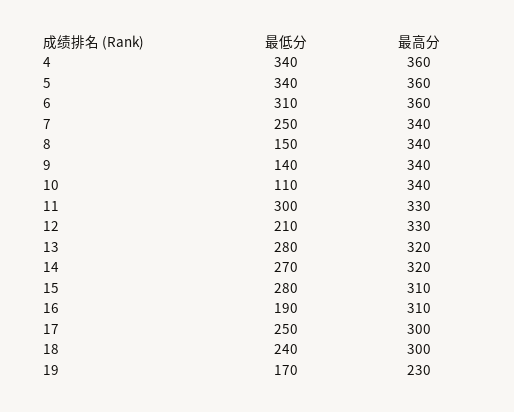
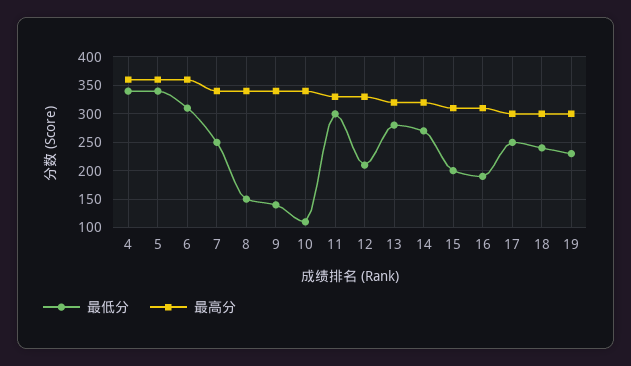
  {
    "最低分": {
      "4": 340,
      "5": 340,
      "6": 310,
      "7": 250,
      "8": 150,
      "9": 140,
      "10": 110,
      "11": 300,
      "12": 210,
      "13": 280,
      "14": 270,
-     "15": 280,
+     "15": 200,
      "16": 190,
      "17": 250,
      "18": 240,
-     "19": 170
+     "19": 225
    },
    "最高分": {
      "4": 360,
      "5": 360,
      "6": 360,
      "7": 340,
      "8": 340,
      "9": 340,
      "10": 340,
      "11": 330,
      "12": 330,
      "13": 320,
      "14": 320,
      "15": 310,
      "16": 310,
      "17": 300,
      "18": 300,
-     "19": 230
+     "19": 300
    }
  }

